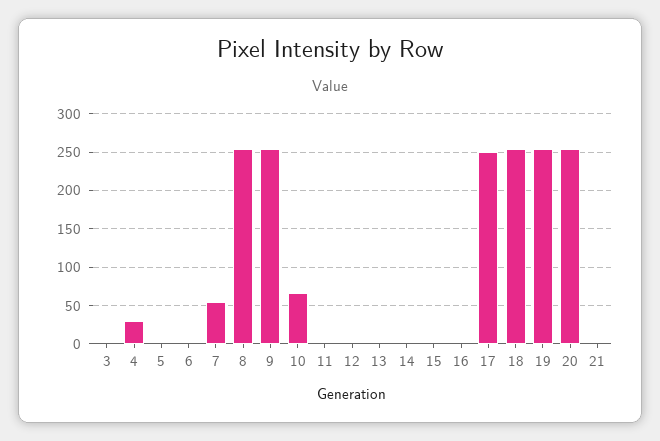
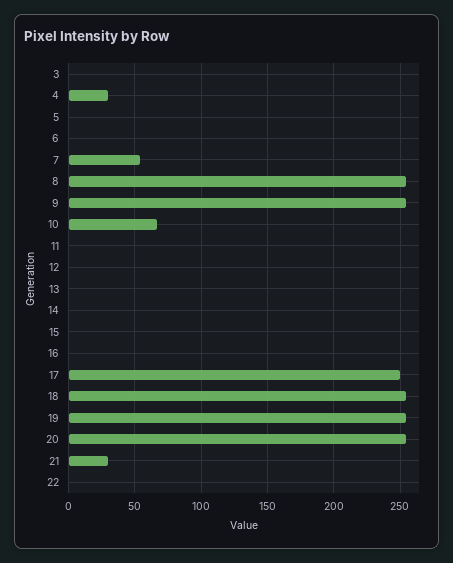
  {
    "3": 0,
    "4": 30,
    "5": 0,
    "6": 0,
    "7": 55,
    "8": 255,
    "9": 255,
    "10": 65,
    "11": 0,
    "12": 0,
    "13": 0,
    "14": 0,
    "15": 0,
    "16": 0,
    "17": 250,
    "18": 255,
    "19": 255,
    "20": 255,
-   "21": 0
+   "21": 30,
+   "22": 0
  }

